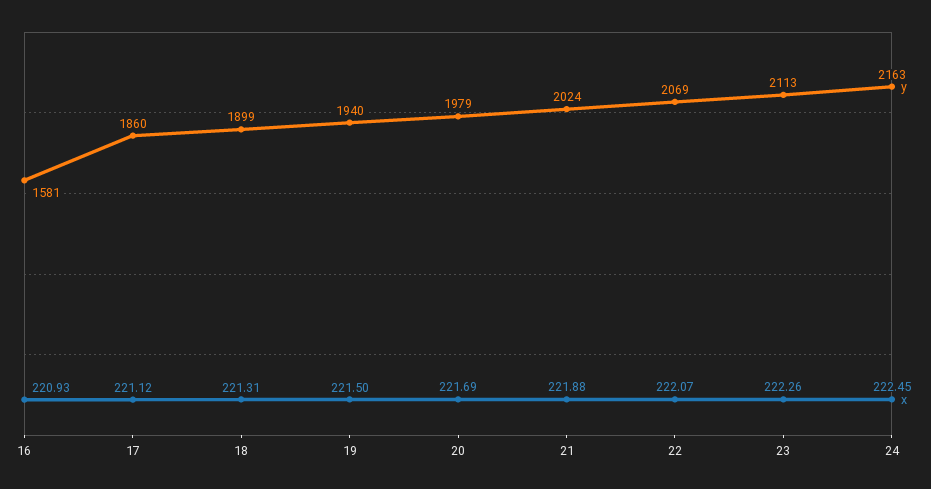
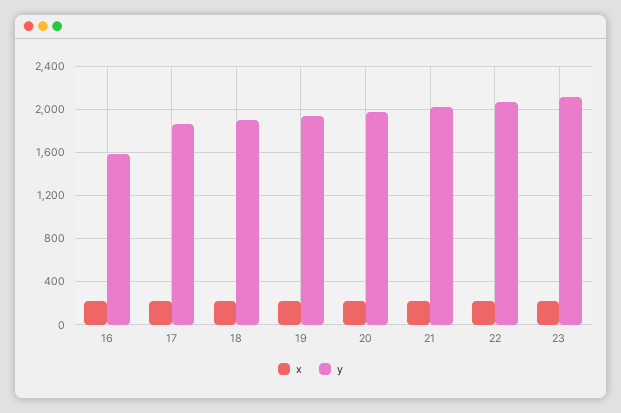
  {
    "y": {
      "16": 1581,
      "17": 1860,
      "18": 1899,
      "19": 1940,
      "20": 1979,
      "21": 2024,
      "22": 2069,
-     "23": 2113,
+     "23": 2113
-     "24": 2163
    },
    "x": {
      "16": 220.93,
      "17": 221.12,
      "18": 221.31,
      "19": 221.5,
      "20": 221.69,
      "21": 221.88,
      "22": 222.07,
-     "23": 222.26,
+     "23": 222.26
-     "24": 222.45
    }
  }

